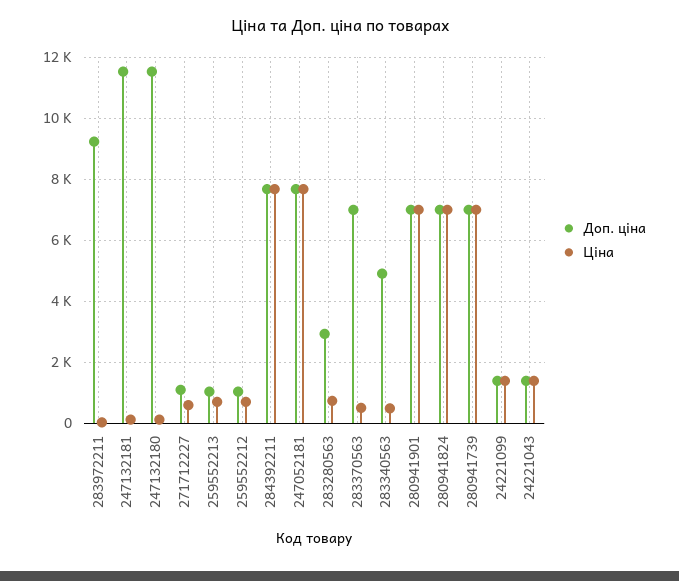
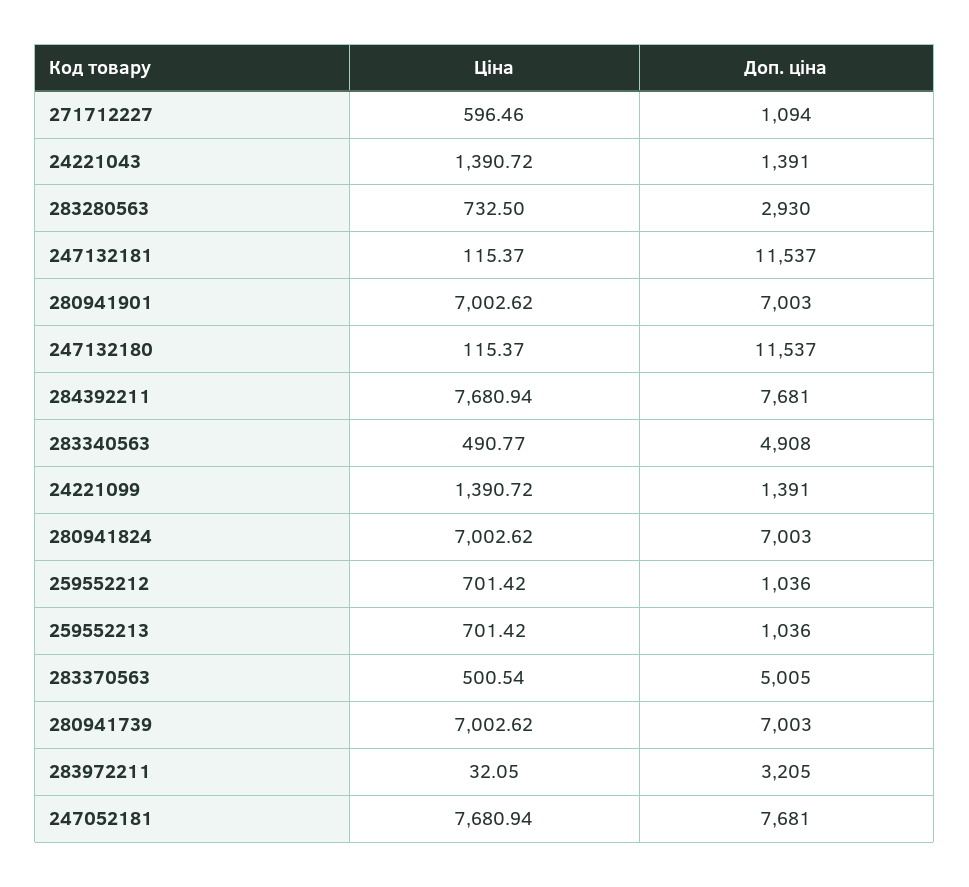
  {
    "Доп. ціна": {
-     "283972211": 9200,
+     "283972211": 3205,
      "247132181": 11537,
      "247132180": 11537,
      "271712227": 1094,
      "259552213": 1036,
      "259552212": 1036,
      "284392211": 7681,
      "247052181": 7681,
      "283280563": 2930,
-     "283370563": 7000,
+     "283370563": 5005,
      "283340563": 4908,
      "280941901": 7003,
      "280941824": 7003,
      "280941739": 7003,
      "24221099": 1391,
      "24221043": 1391
    },
    "Ціна": {
      "283972211": 32.05,
      "247132181": 115.37,
      "247132180": 115.37,
      "271712227": 596.46,
      "259552213": 701.42,
      "259552212": 701.42,
      "284392211": 7680.94,
      "247052181": 7680.94,
      "283280563": 732.5,
      "283370563": 500.54,
      "283340563": 490.77,
      "280941901": 7002.62,
      "280941824": 7002.62,
      "280941739": 7002.62,
      "24221099": 1390.72,
      "24221043": 1390.72
    }
  }

